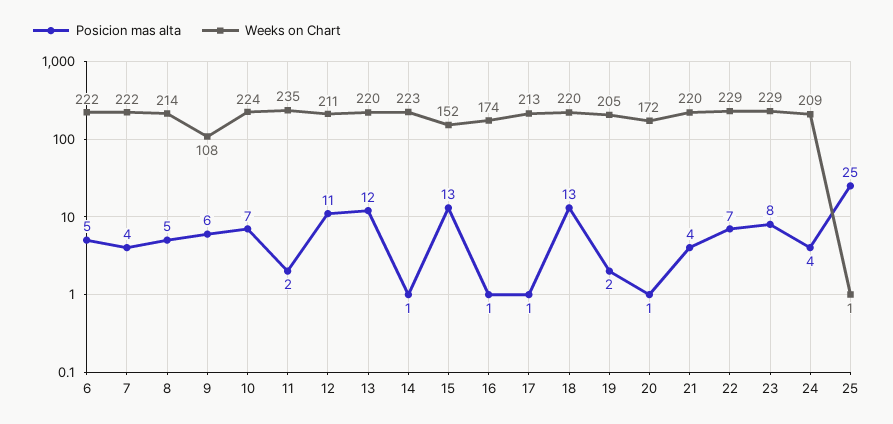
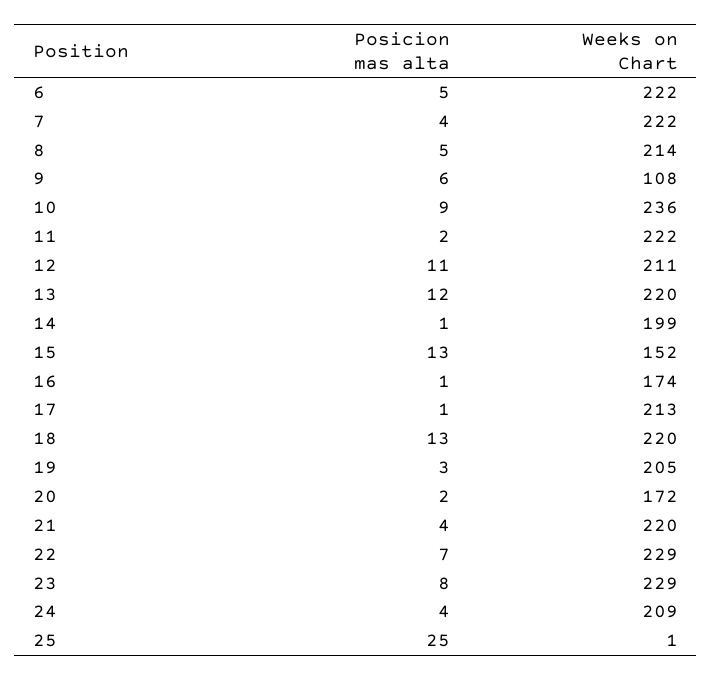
  {
    "Posicion mas alta": {
      "6": 5,
      "7": 4,
      "8": 5,
      "9": 6,
-     "10": 7,
+     "10": 9,
      "11": 2,
      "12": 11,
      "13": 12,
      "14": 1,
      "15": 13,
      "16": 1,
      "17": 1,
      "18": 13,
-     "19": 2,
+     "19": 3,
-     "20": 1,
+     "20": 2,
      "21": 4,
      "22": 7,
      "23": 8,
      "24": 4,
      "25": 25
    },
    "Weeks on Chart": {
      "6": 222,
      "7": 222,
      "8": 214,
      "9": 108,
-     "10": 224,
+     "10": 236,
-     "11": 235,
+     "11": 222,
      "12": 211,
      "13": 220,
-     "14": 223,
+     "14": 199,
      "15": 152,
      "16": 174,
      "17": 213,
      "18": 220,
      "19": 205,
      "20": 172,
      "21": 220,
      "22": 229,
      "23": 229,
      "24": 209,
      "25": 1
    }
  }

